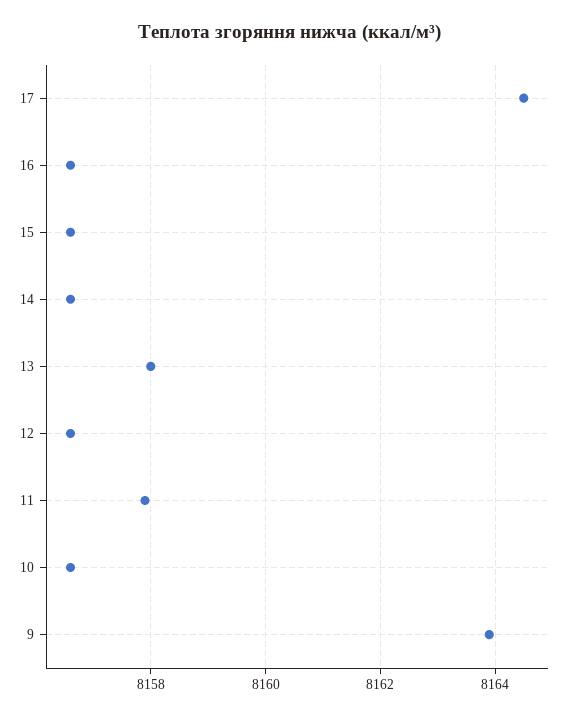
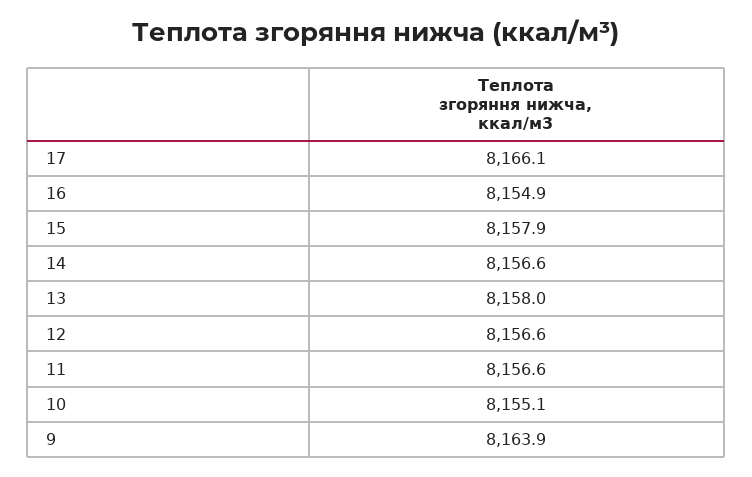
  {
-   "17": 8164.5,
+   "17": 8166.1,
-   "16": 8156.5,
+   "16": 8154.9,
-   "15": 8156.5,
+   "15": 8157.9,
    "14": 8156.6,
    "13": 8158,
    "12": 8156.6,
-   "11": 8158,
+   "11": 8156.6,
-   "10": 8156.5,
+   "10": 8155.1,
    "9": 8163.9
  }

